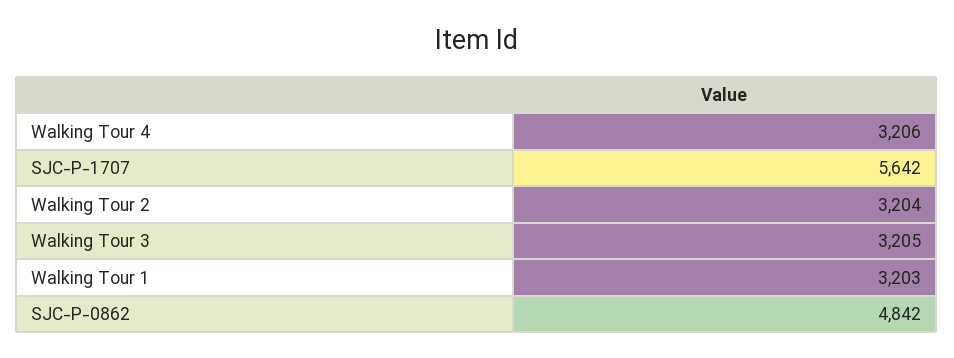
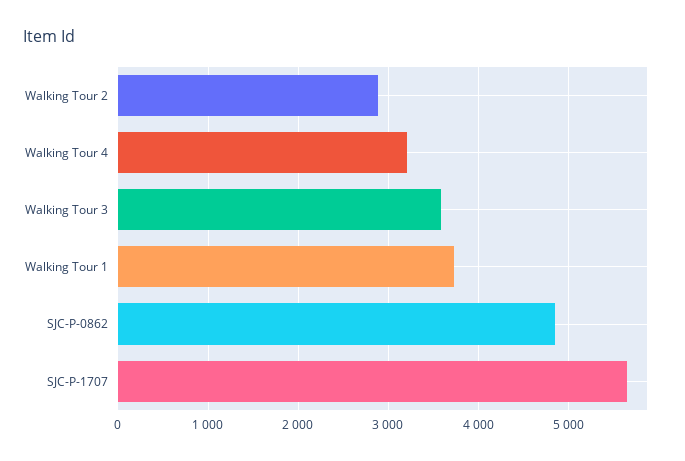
  {
    "Walking Tour 4": 3206,
    "SJC-P-1707": 5642,
-   "Walking Tour 2": 3204,
+   "Walking Tour 2": 2900,
-   "Walking Tour 3": 3205,
+   "Walking Tour 3": 3600,
-   "Walking Tour 1": 3203,
+   "Walking Tour 1": 3700,
    "SJC-P-0862": 4842
  }

